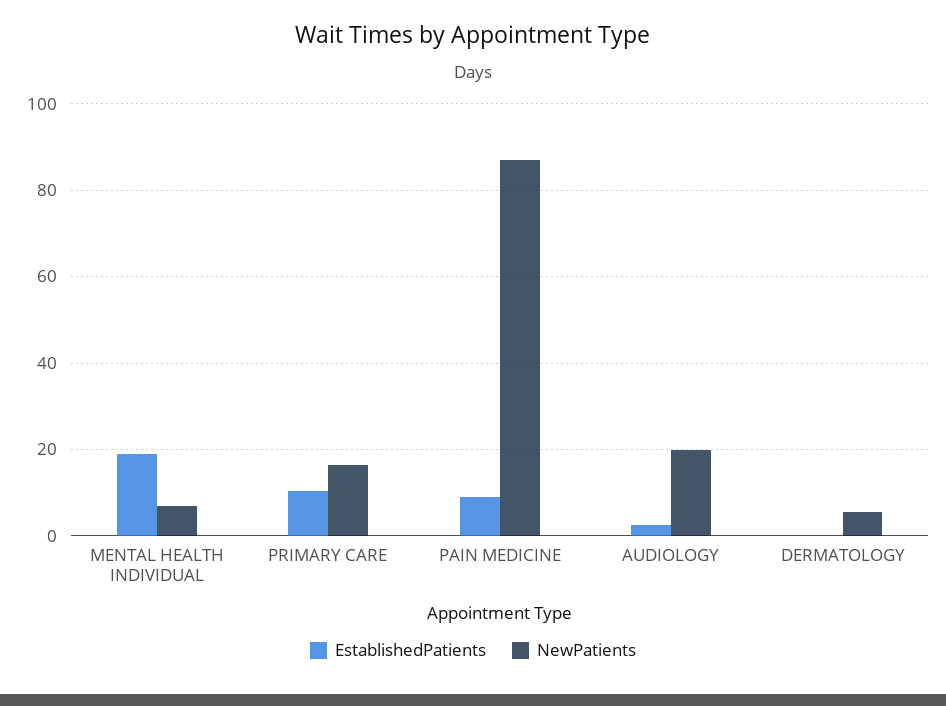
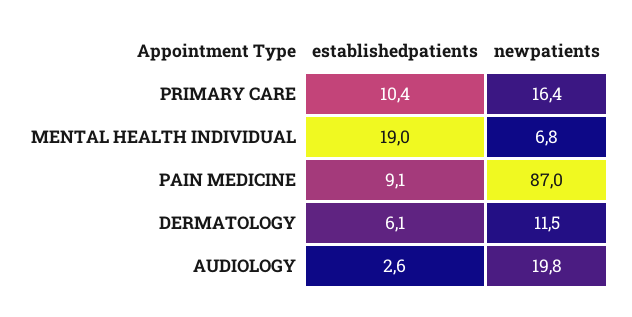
  {
    "EstablishedPatients": {
      "MENTAL HEALTH INDIVIDUAL": 19,
      "PRIMARY CARE": 10.4,
      "PAIN MEDICINE": 9.1,
      "AUDIOLOGY": 2.6,
-     "DERMATOLOGY": 0
+     "DERMATOLOGY": 6.1
    },
    "NewPatients": {
      "MENTAL HEALTH INDIVIDUAL": 6.8,
      "PRIMARY CARE": 16.4,
      "PAIN MEDICINE": 87,
      "AUDIOLOGY": 19.8,
-     "DERMATOLOGY": 6
+     "DERMATOLOGY": 11.5
    }
  }

